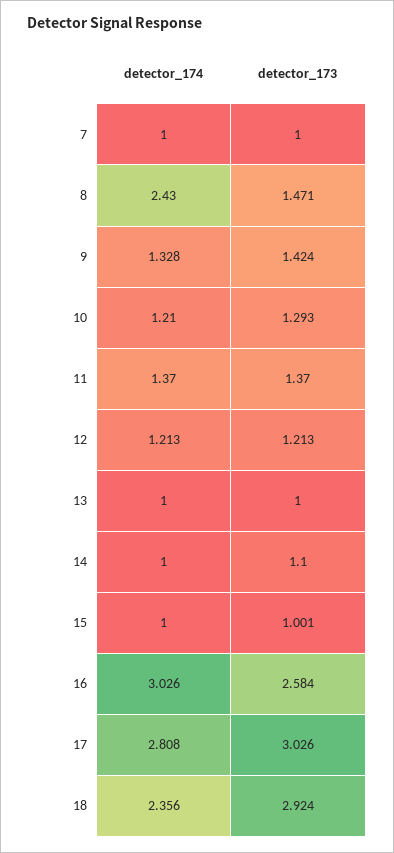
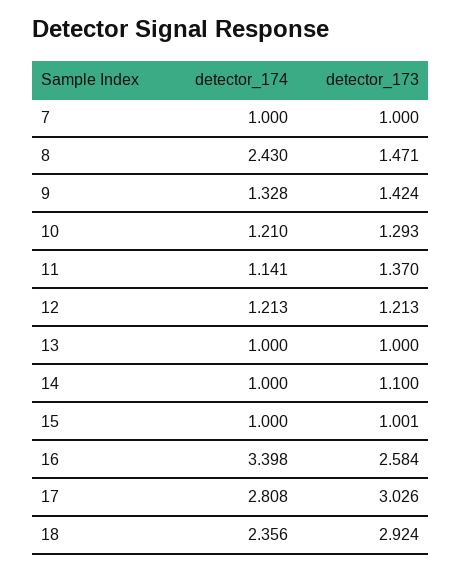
  {
    "detector_174": {
      "7": 1,
      "8": 2.43,
      "9": 1.328,
      "10": 1.21,
-     "11": 1.37,
+     "11": 1.141,
      "12": 1.213,
      "13": 1,
      "14": 1,
      "15": 1,
-     "16": 3.026,
+     "16": 3.398,
      "17": 2.808,
      "18": 2.356
    },
    "detector_173": {
      "7": 1,
      "8": 1.471,
      "9": 1.424,
      "10": 1.293,
      "11": 1.37,
      "12": 1.213,
      "13": 1,
      "14": 1.1,
      "15": 1.001,
      "16": 2.584,
      "17": 3.026,
      "18": 2.924
    }
  }

